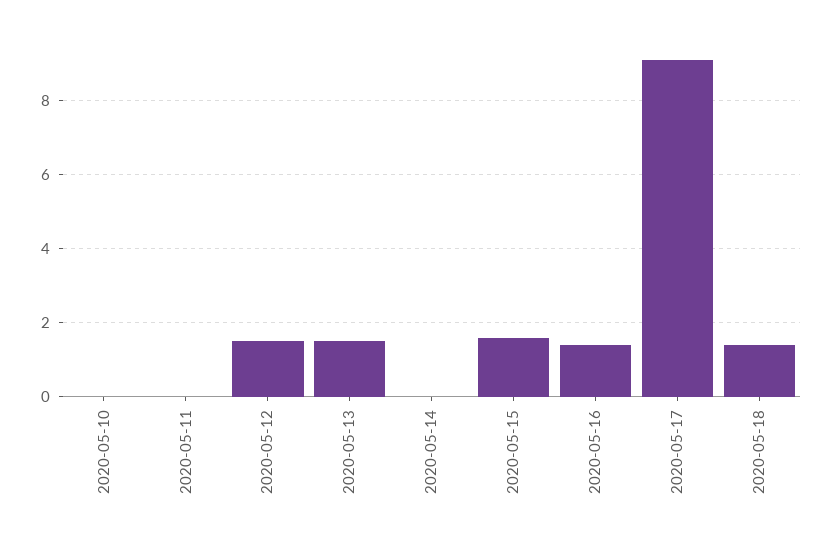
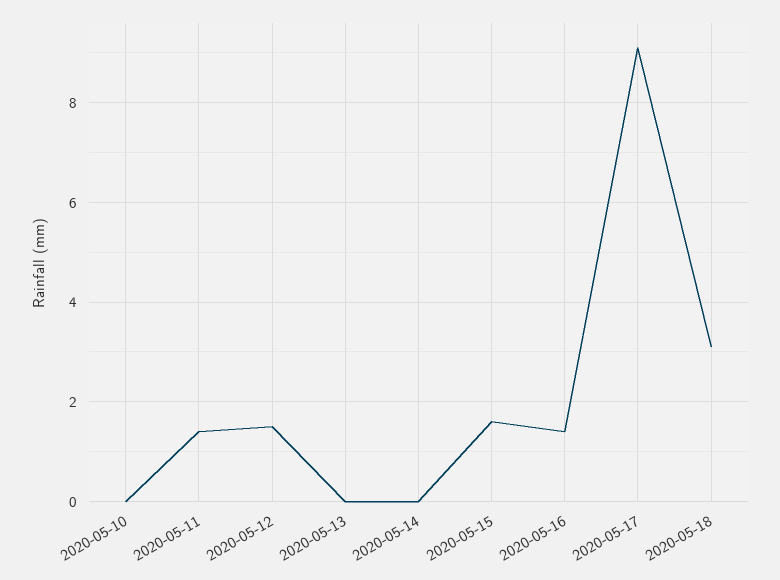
  {
    "2020-05-10": 0,
-   "2020-05-11": 0,
+   "2020-05-11": 1.5,
    "2020-05-12": 1.5,
-   "2020-05-13": 1.5,
+   "2020-05-13": 0,
    "2020-05-14": 0,
    "2020-05-15": 1.5,
    "2020-05-16": 1.5,
    "2020-05-17": 9,
-   "2020-05-18": 1.5
+   "2020-05-18": 3
  }

